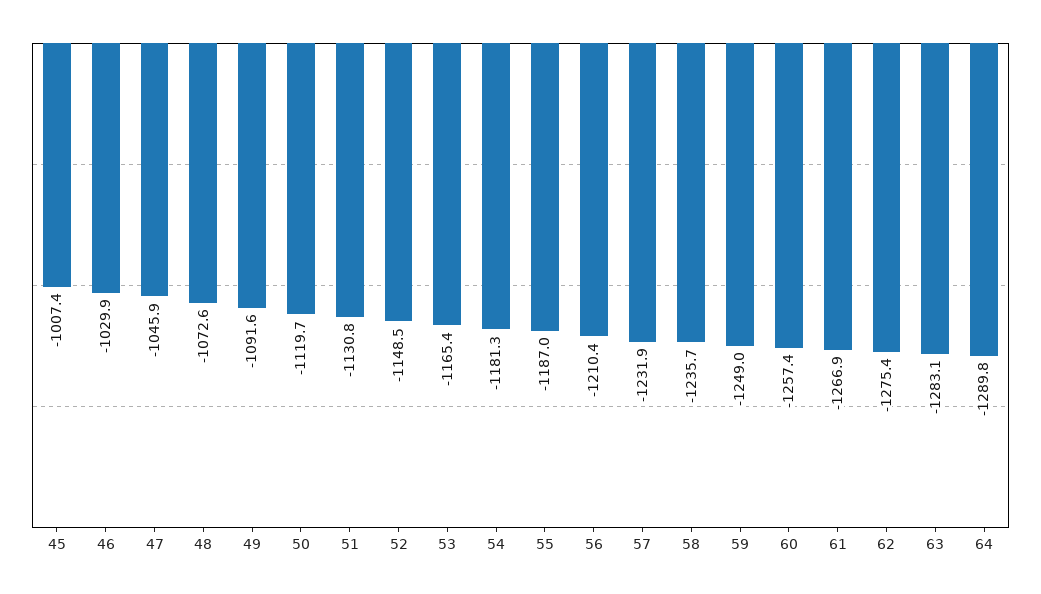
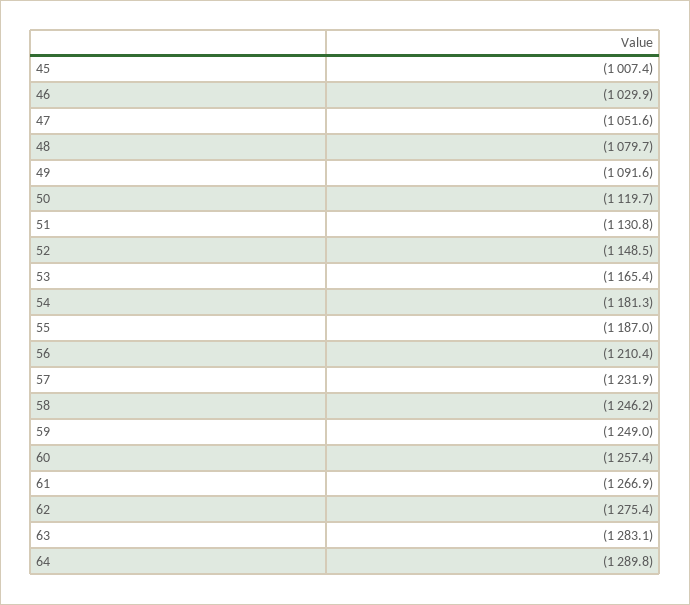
  {
    "45": -1007.4,
    "46": -1029.9,
-   "47": -1045.9,
+   "47": -1051.6,
-   "48": -1072.6,
+   "48": -1079.7,
    "49": -1091.6,
    "50": -1119.7,
    "51": -1130.8,
    "52": -1148.5,
    "53": -1165.4,
    "54": -1181.3,
    "55": -1187,
    "56": -1210.4,
    "57": -1231.9,
-   "58": -1235.7,
+   "58": -1246.2,
    "59": -1249,
    "60": -1257.4,
    "61": -1266.9,
    "62": -1275.4,
    "63": -1283.1,
    "64": -1289.8
  }

